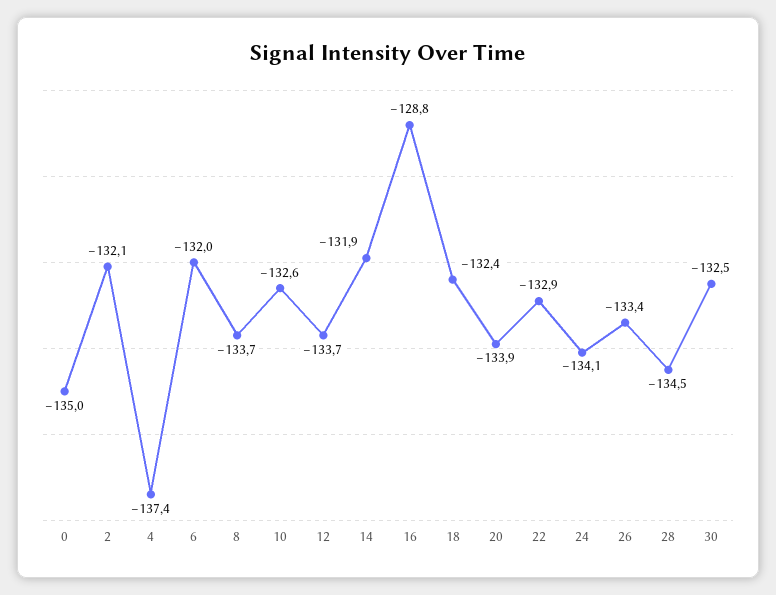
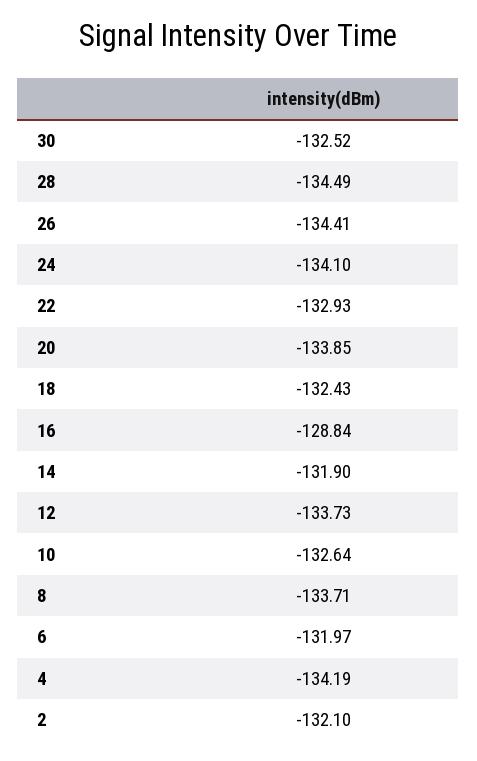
  {
-   "0": -135,
    "2": -132.1,
-   "4": -137.4,
+   "4": -134.19,
    "6": -131.97,
    "8": -133.71,
    "10": -132.64,
    "12": -133.73,
    "14": -131.9,
    "16": -128.84,
    "18": -132.43,
    "20": -133.85,
    "22": -132.93,
    "24": -134.1,
-   "26": -133.4,
+   "26": -134.41,
    "28": -134.49,
    "30": -132.52
  }

